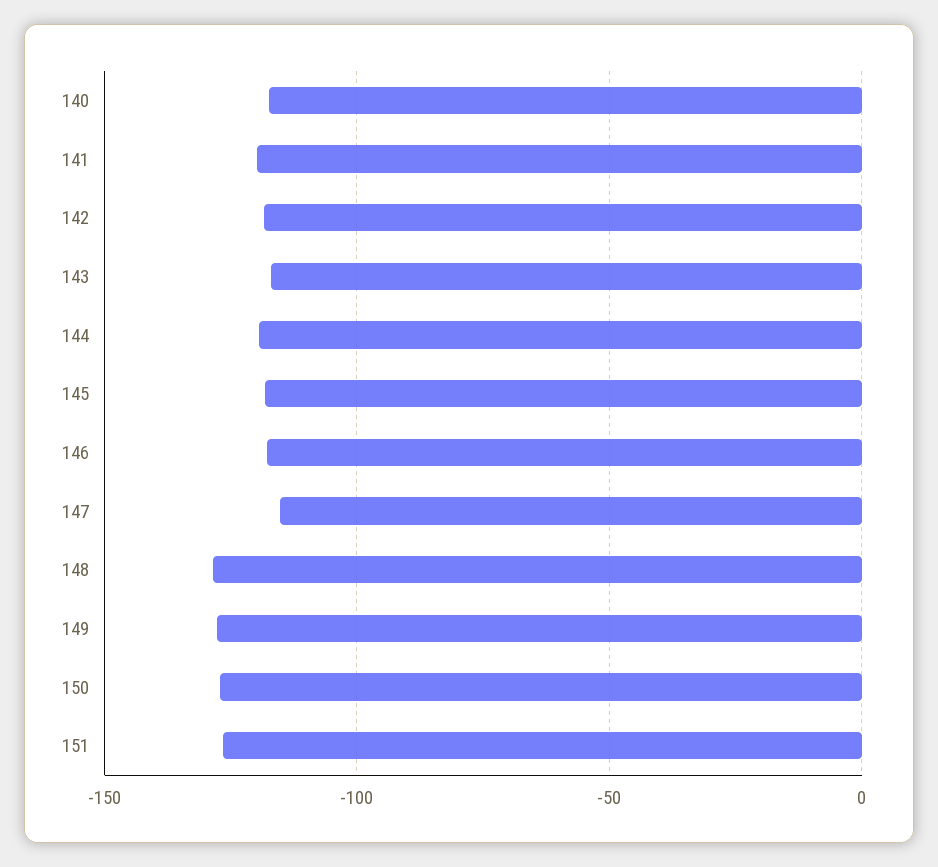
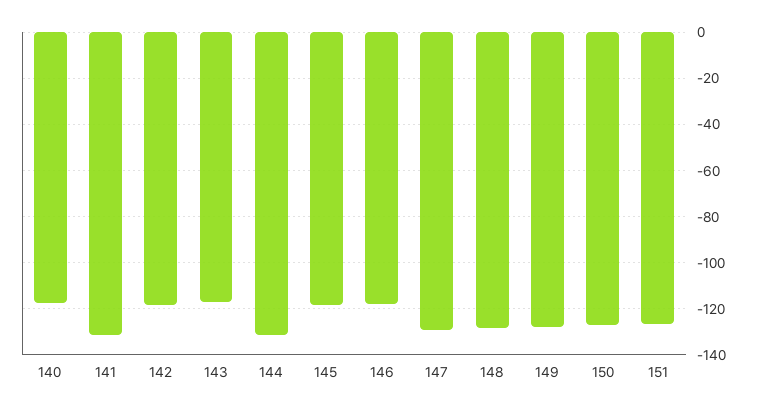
  {
    "140": -120,
-   "141": -120,
+   "141": -130,
    "142": -120,
    "143": -115,
-   "144": -120,
+   "144": -130,
    "145": -120,
    "146": -120,
-   "147": -115,
+   "147": -130,
    "148": -130,
    "149": -130,
    "150": -125,
    "151": -125
  }

